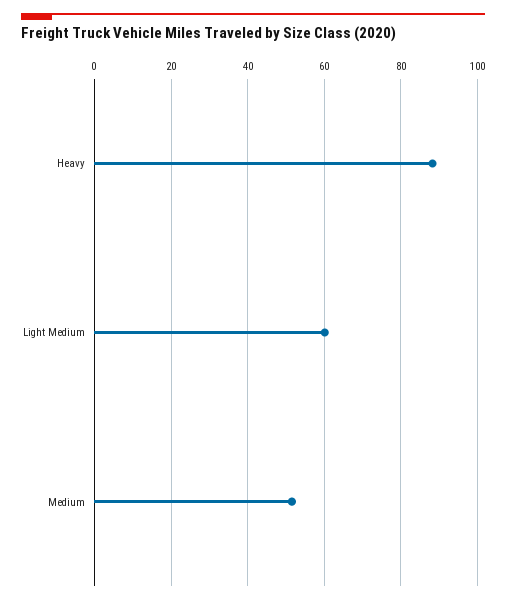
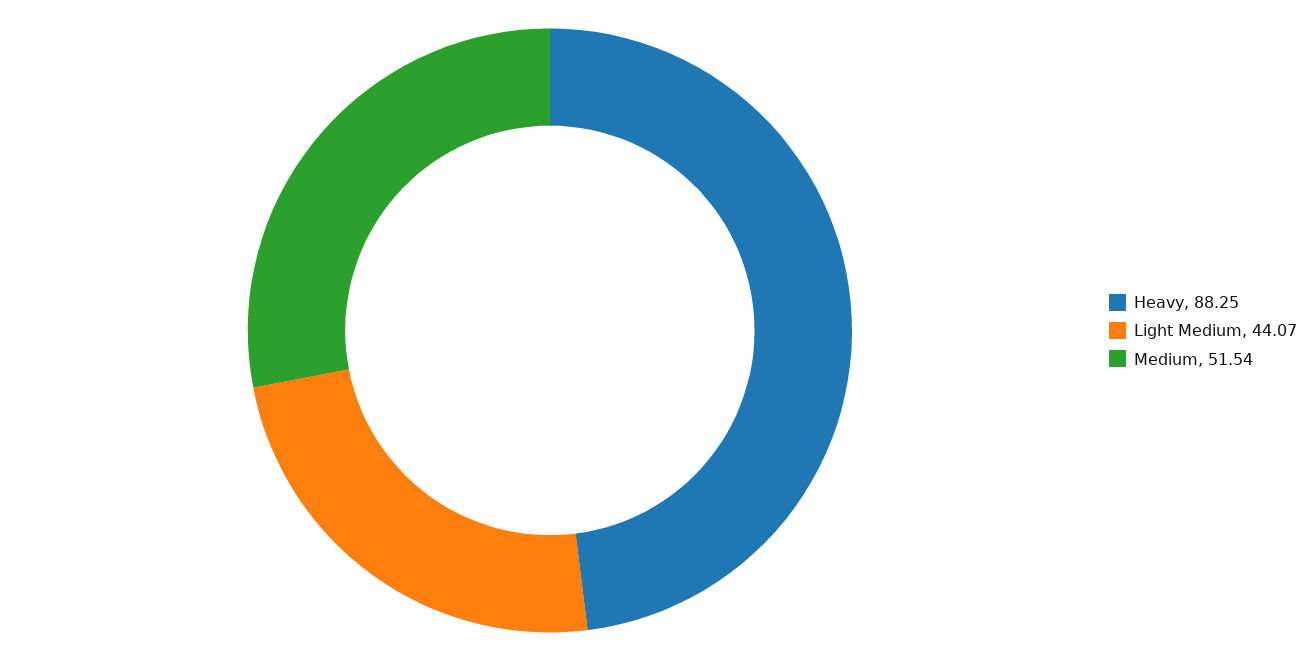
  {
    "Heavy": 88.25,
-   "Light Medium": 60,
+   "Light Medium": 44.07,
    "Medium": 51.54
  }

